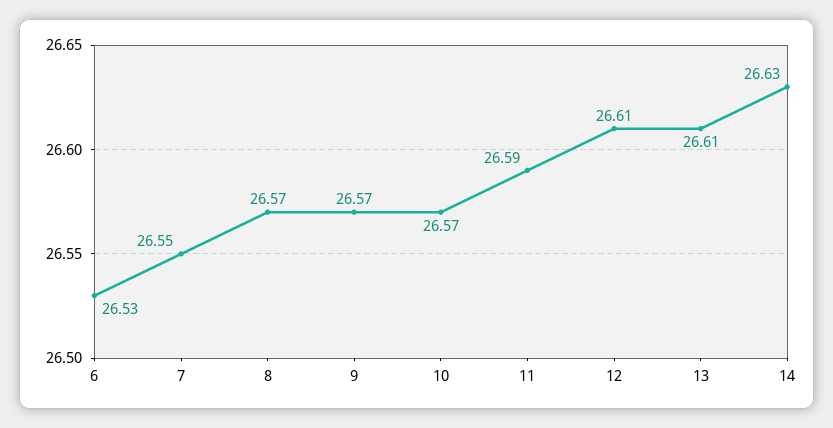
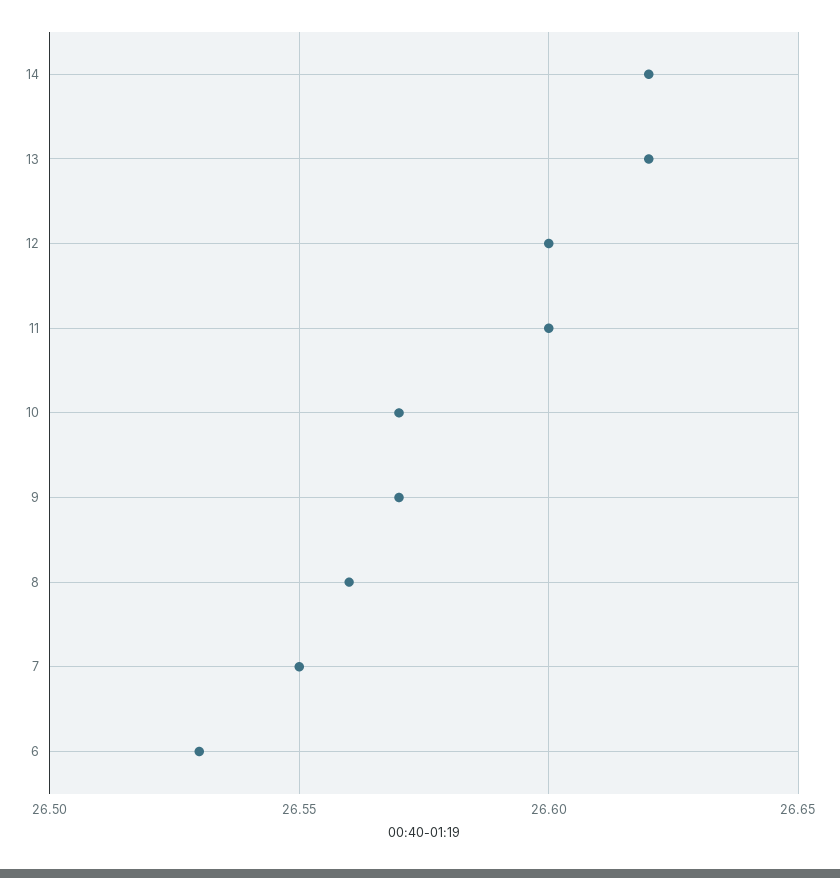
  {
    "6": 26.53,
    "7": 26.55,
-   "8": 26.57,
+   "8": 26.56,
    "9": 26.57,
    "10": 26.57,
-   "11": 26.59,
+   "11": 26.6,
-   "12": 26.61,
+   "12": 26.6,
-   "13": 26.61,
+   "13": 26.62,
-   "14": 26.63
+   "14": 26.62
  }

